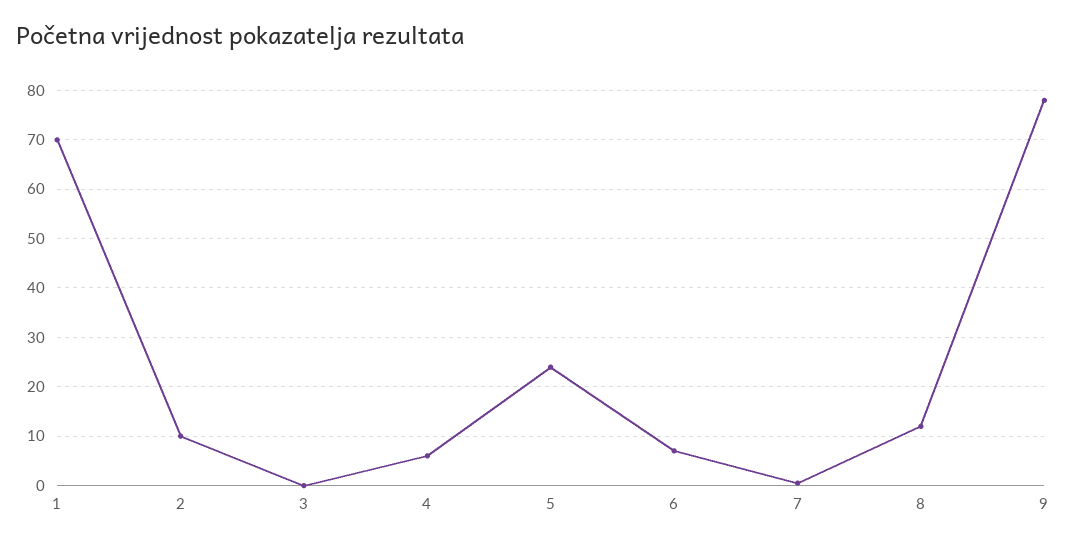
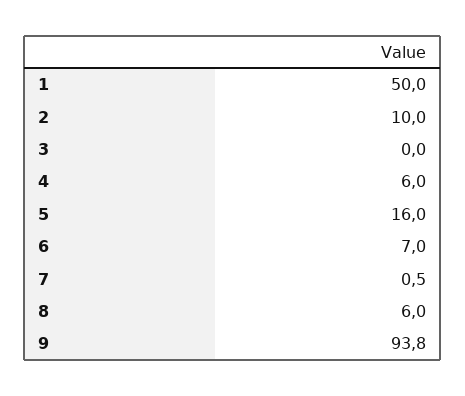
  {
-   "1": 70,
+   "1": 50,
    "2": 10,
    "3": 0,
    "4": 6,
-   "5": 24,
+   "5": 16,
    "6": 7,
    "7": 0.5,
-   "8": 12,
+   "8": 6,
-   "9": 78
+   "9": 93.8
  }

